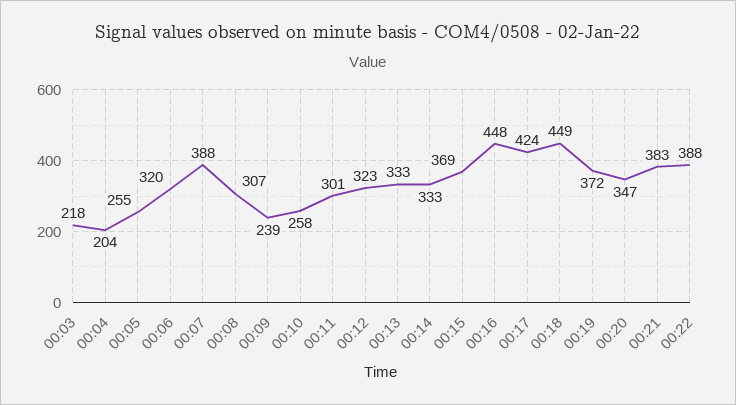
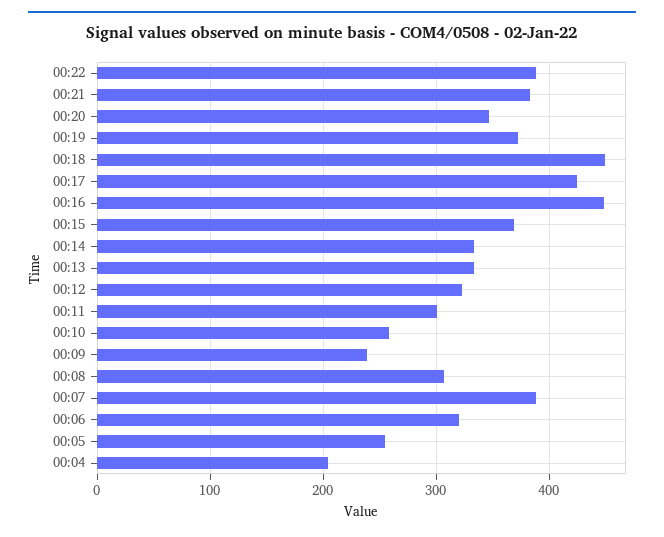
  {
-   "00:03": 218,
    "00:04": 204,
    "00:05": 255,
    "00:06": 320,
    "00:07": 388,
    "00:08": 307,
    "00:09": 239,
    "00:10": 258,
    "00:11": 301,
    "00:12": 323,
    "00:13": 333,
    "00:14": 333,
    "00:15": 369,
    "00:16": 448,
    "00:17": 424,
    "00:18": 449,
    "00:19": 372,
    "00:20": 347,
    "00:21": 383,
    "00:22": 388
  }

